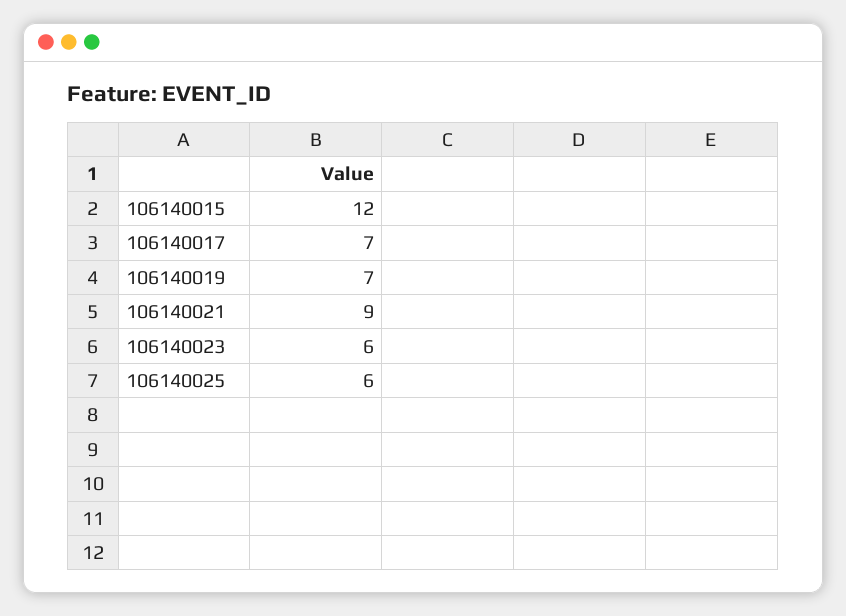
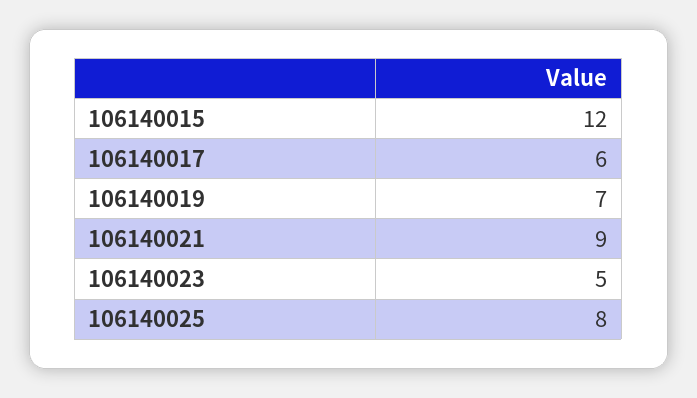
  {
    "106140015": 12,
-   "106140017": 7,
+   "106140017": 6,
    "106140019": 7,
    "106140021": 9,
-   "106140023": 6,
+   "106140023": 5,
-   "106140025": 6
+   "106140025": 8
  }

